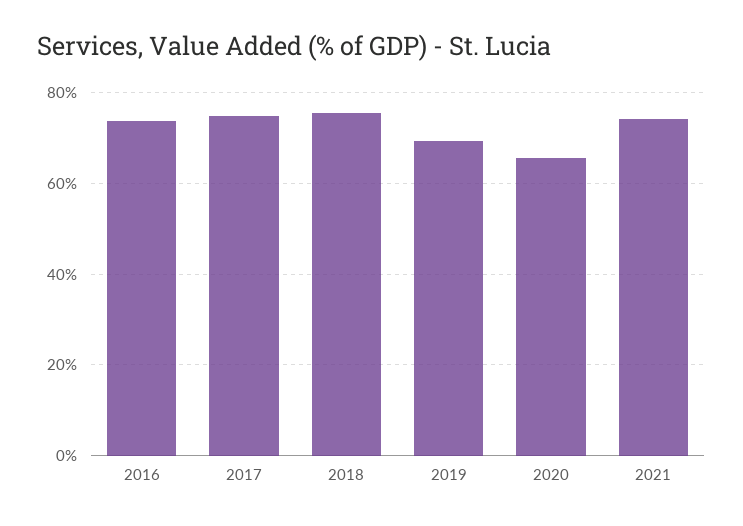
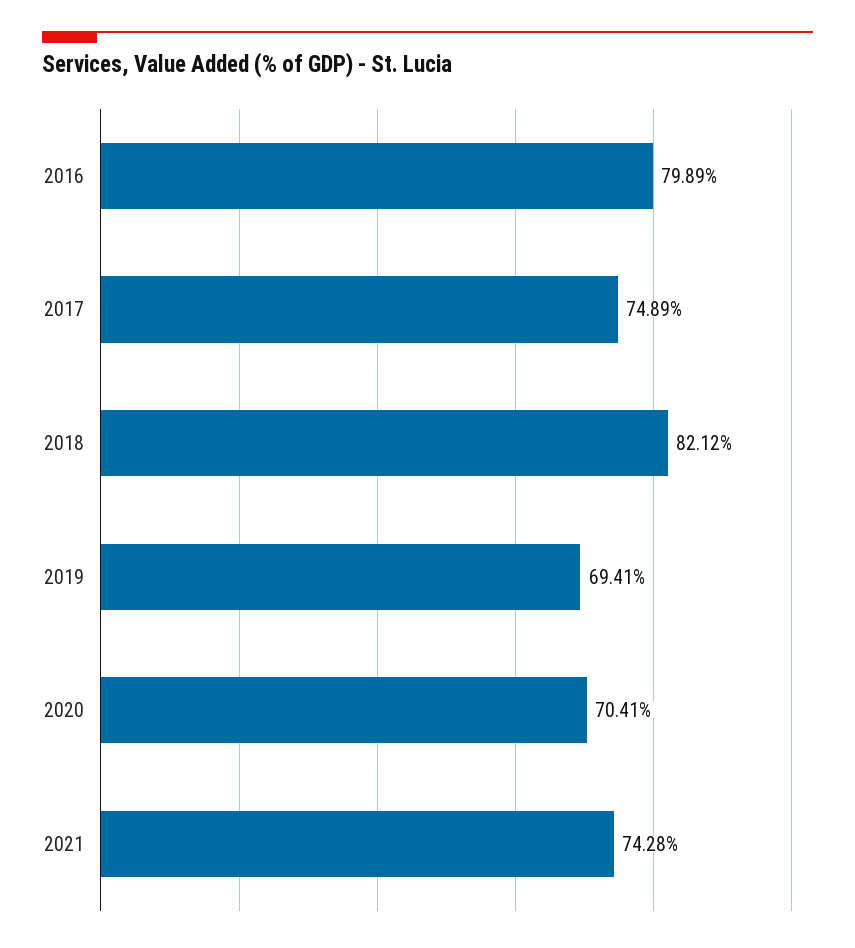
  {
-   "2016": 74,
+   "2016": 79.89,
    "2017": 74.89,
-   "2018": 76,
+   "2018": 82.12,
    "2019": 69.41,
-   "2020": 66,
+   "2020": 70.41,
    "2021": 74.28
  }

